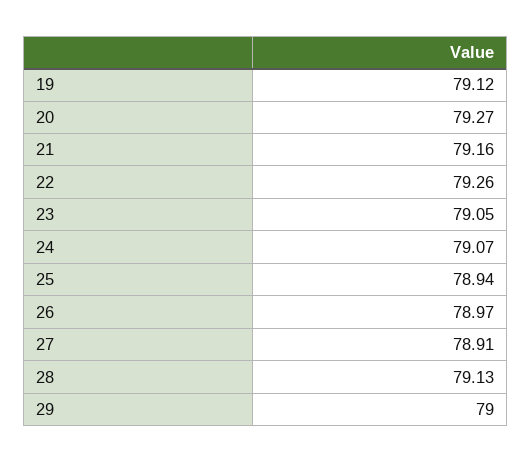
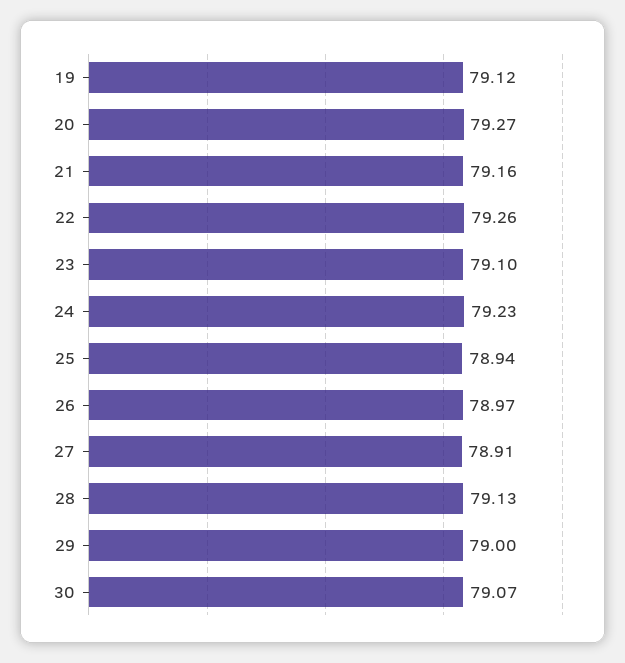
  {
    "19": 79.12,
    "20": 79.27,
    "21": 79.16,
    "22": 79.26,
-   "23": 79.05,
+   "23": 79.1,
-   "24": 79.07,
+   "24": 79.23,
    "25": 78.94,
    "26": 78.97,
    "27": 78.91,
    "28": 79.13,
-   "29": 79
+   "29": 79,
+   "30": 79.07
  }

